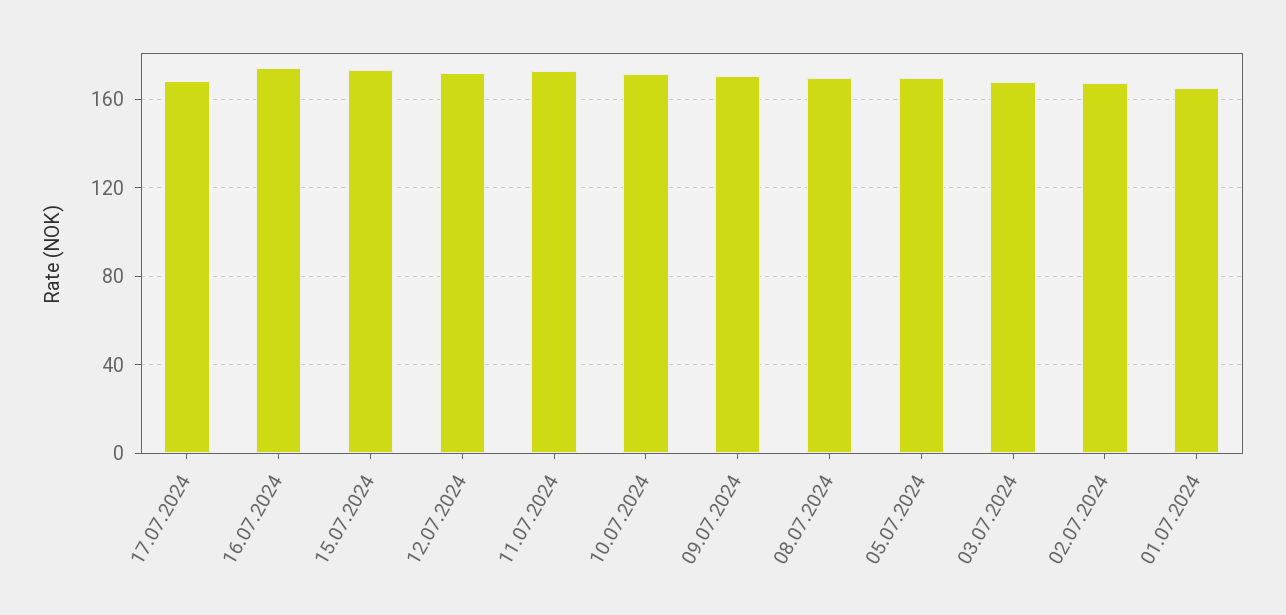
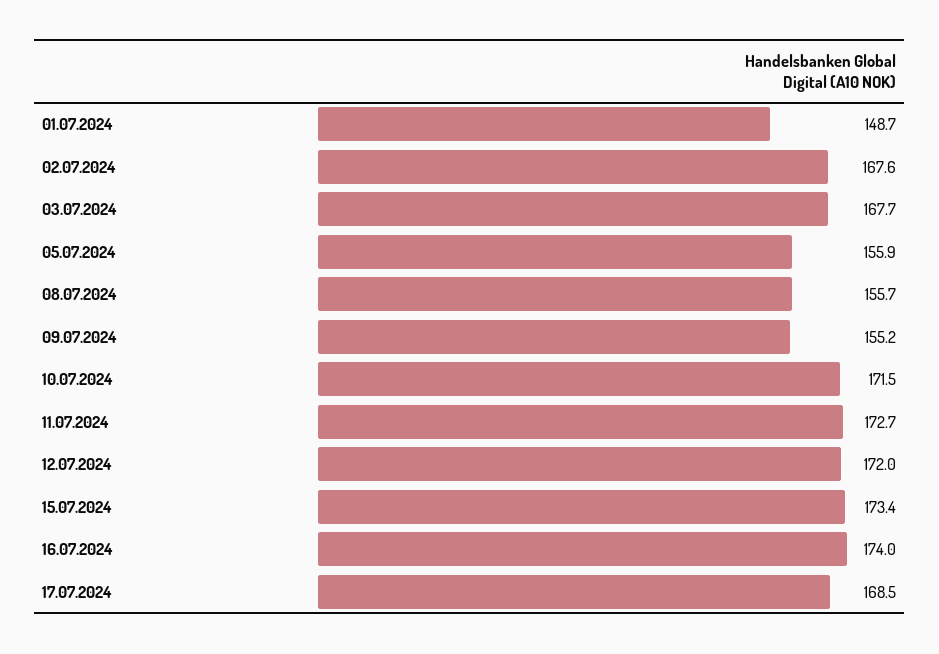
  {
    "17.07.2024": 168.5,
    "16.07.2024": 174,
    "15.07.2024": 173.4,
    "12.07.2024": 172,
    "11.07.2024": 172.7,
    "10.07.2024": 171.5,
-   "09.07.2024": 170,
+   "09.07.2024": 155.2,
-   "08.07.2024": 170,
+   "08.07.2024": 155.7,
-   "05.07.2024": 170,
+   "05.07.2024": 155.9,
    "03.07.2024": 167.7,
    "02.07.2024": 167.6,
-   "01.07.2024": 165
+   "01.07.2024": 148.7
  }

